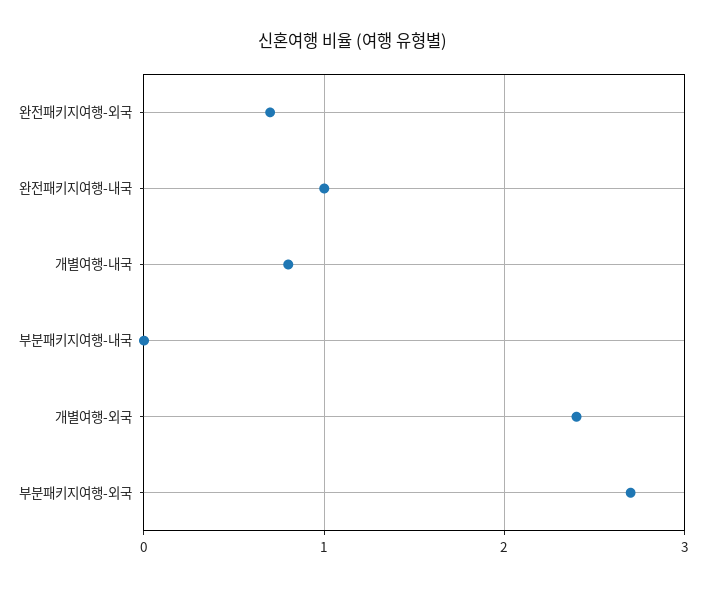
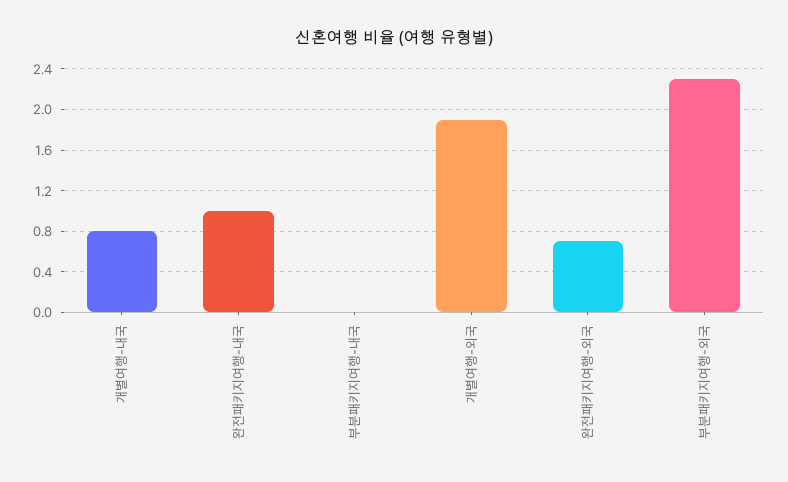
  {
    "완전패키지여행-외국": 0.7,
    "완전패키지여행-내국": 1,
    "개별여행-내국": 0.8,
    "부분패키지여행-내국": 0,
-   "개별여행-외국": 2.4,
+   "개별여행-외국": 1.9,
-   "부분패키지여행-외국": 2.7
+   "부분패키지여행-외국": 2.3
  }

